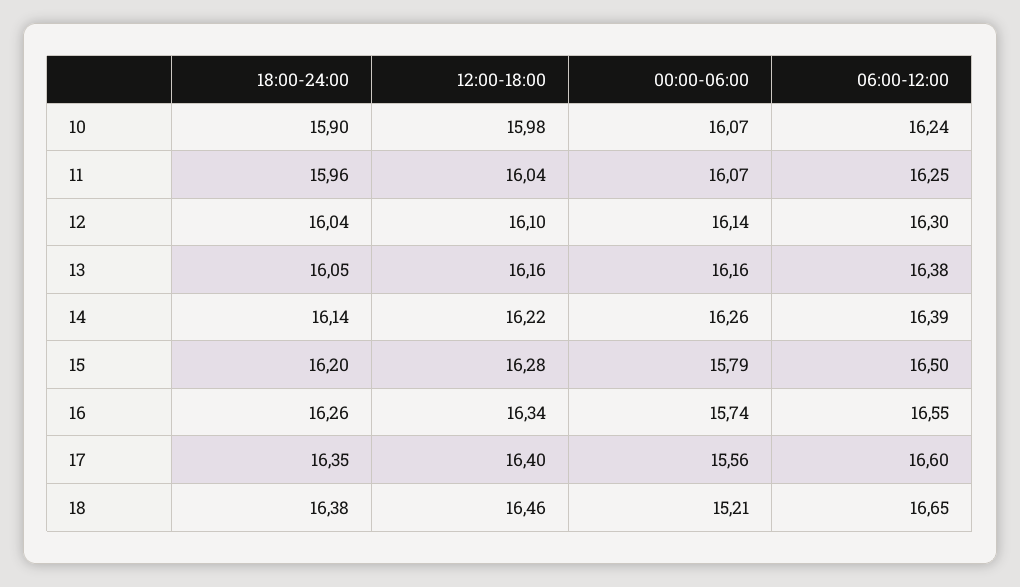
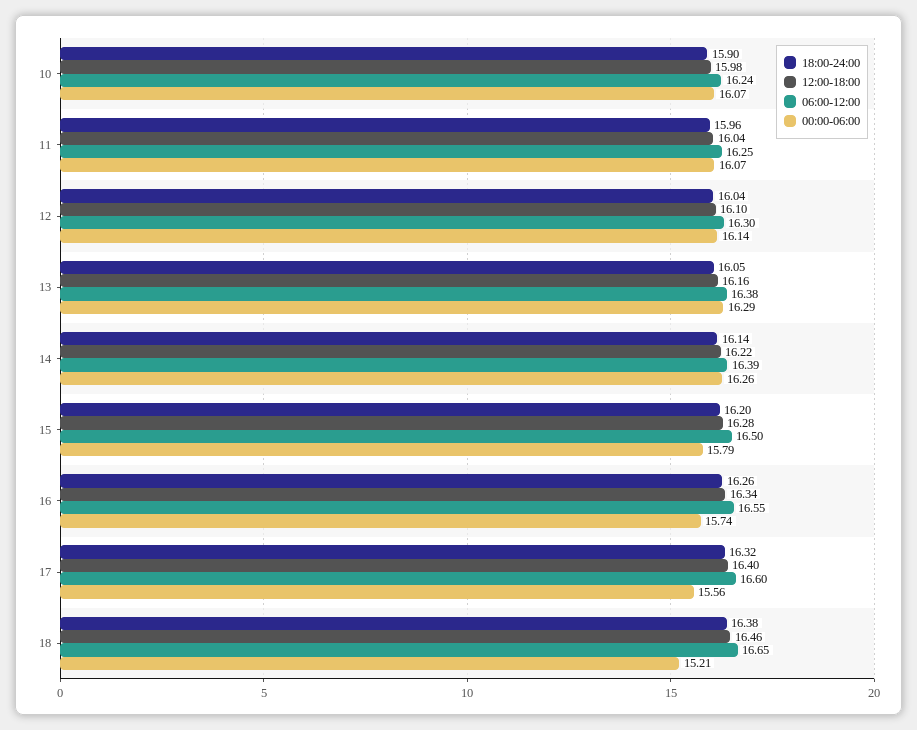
  {
    "18:00-24:00": {
      "10": 15.9,
      "11": 15.96,
      "12": 16.04,
      "13": 16.05,
      "14": 16.14,
      "15": 16.2,
      "16": 16.26,
-     "17": 16.35,
+     "17": 16.32,
      "18": 16.38
    },
    "12:00-18:00": {
      "10": 15.98,
      "11": 16.04,
      "12": 16.1,
      "13": 16.16,
      "14": 16.22,
      "15": 16.28,
      "16": 16.34,
      "17": 16.4,
      "18": 16.46
    },
    "00:00-06:00": {
      "10": 16.07,
      "11": 16.07,
      "12": 16.14,
-     "13": 16.16,
+     "13": 16.29,
      "14": 16.26,
      "15": 15.79,
      "16": 15.74,
      "17": 15.56,
      "18": 15.21
    },
    "06:00-12:00": {
      "10": 16.24,
      "11": 16.25,
      "12": 16.3,
      "13": 16.38,
      "14": 16.39,
      "15": 16.5,
      "16": 16.55,
      "17": 16.6,
      "18": 16.65
    }
  }

